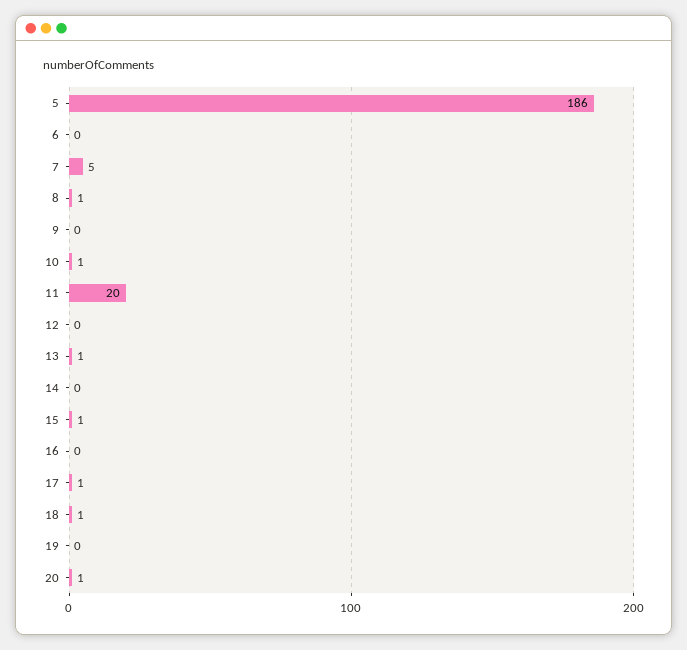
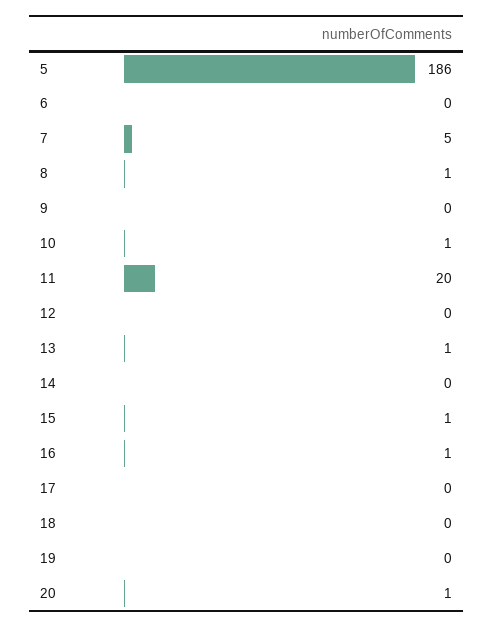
  {
    "5": 186,
    "6": 0,
    "7": 5,
    "8": 1,
    "9": 0,
    "10": 1,
    "11": 20,
    "12": 0,
    "13": 1,
    "14": 0,
    "15": 1,
-   "16": 0,
+   "16": 1,
-   "17": 1,
+   "17": 0,
-   "18": 1,
+   "18": 0,
    "19": 0,
    "20": 1
  }

